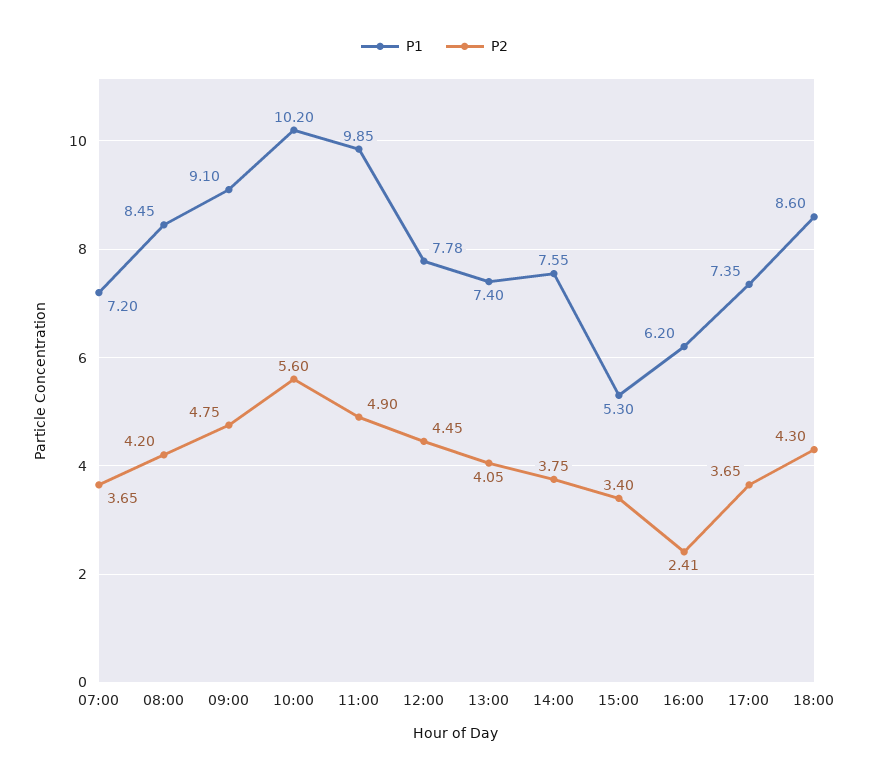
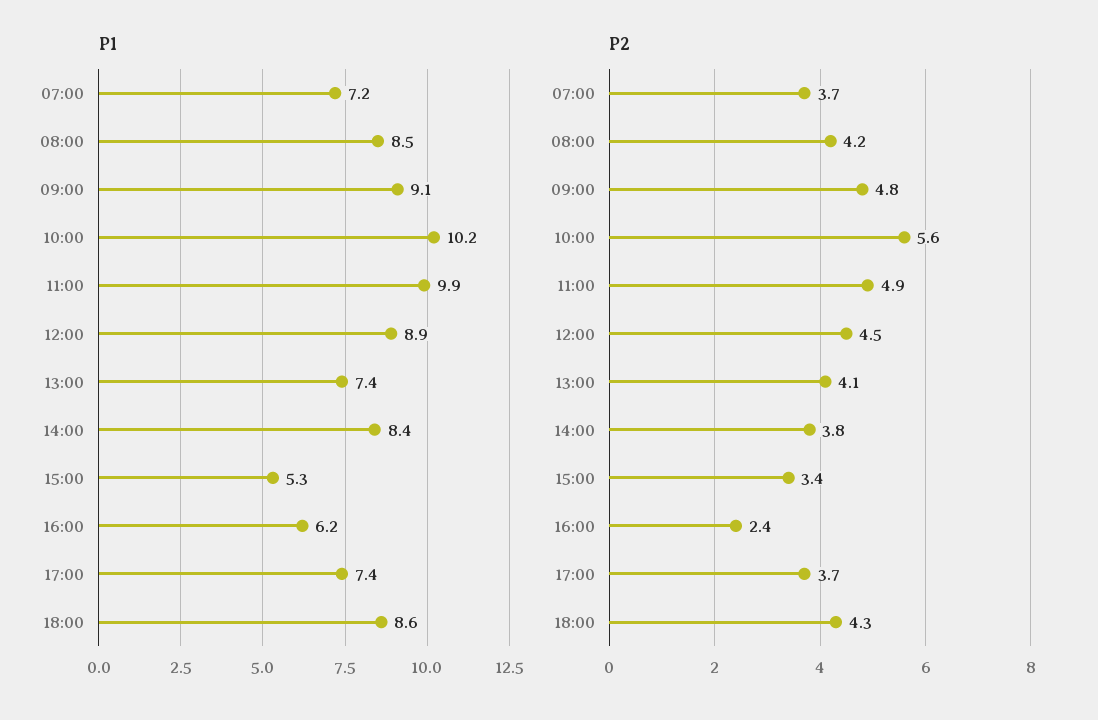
  {
    "P1": {
      "07:00": 7.2,
      "08:00": 8.45,
      "09:00": 9.1,
      "10:00": 10.2,
      "11:00": 9.85,
-     "12:00": 7.78,
+     "12:00": 8.9,
      "13:00": 7.4,
-     "14:00": 7.55,
+     "14:00": 8.4,
      "15:00": 5.3,
      "16:00": 6.2,
      "17:00": 7.35,
      "18:00": 8.6
    },
    "P2": {
      "07:00": 3.65,
      "08:00": 4.2,
      "09:00": 4.75,
      "10:00": 5.6,
      "11:00": 4.9,
      "12:00": 4.45,
      "13:00": 4.05,
      "14:00": 3.75,
      "15:00": 3.4,
      "16:00": 2.41,
      "17:00": 3.65,
      "18:00": 4.3
    }
  }

